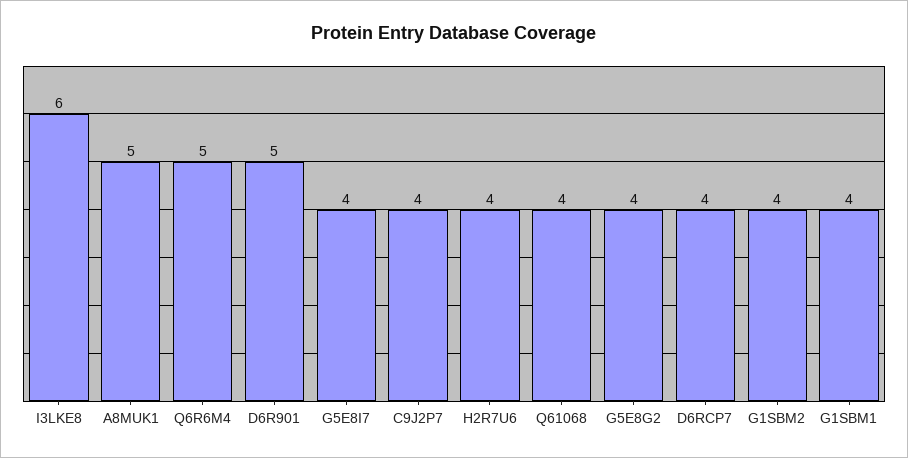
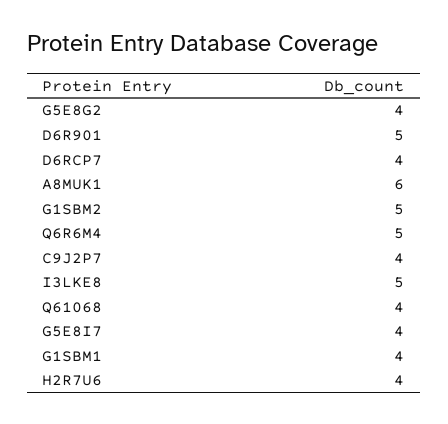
  {
-   "I3LKE8": 6,
+   "I3LKE8": 5,
-   "A8MUK1": 5,
+   "A8MUK1": 6,
    "Q6R6M4": 5,
    "D6R901": 5,
    "G5E8I7": 4,
    "C9J2P7": 4,
    "H2R7U6": 4,
    "Q61068": 4,
    "G5E8G2": 4,
    "D6RCP7": 4,
-   "G1SBM2": 4,
+   "G1SBM2": 5,
    "G1SBM1": 4
  }

